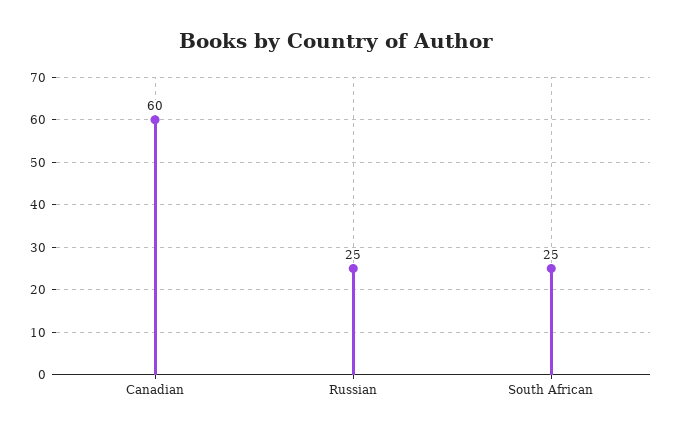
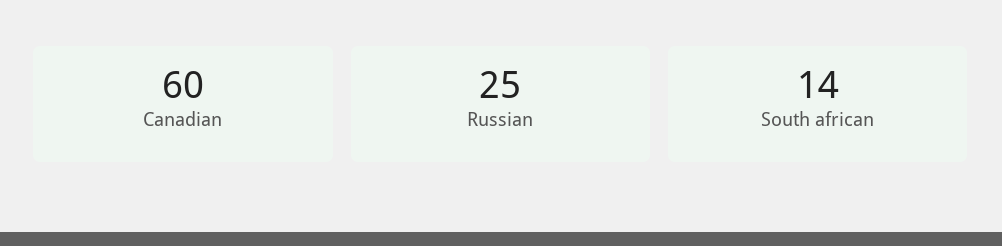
  {
    "Canadian": 60,
    "Russian": 25,
-   "South African": 25
+   "South African": 14
  }

